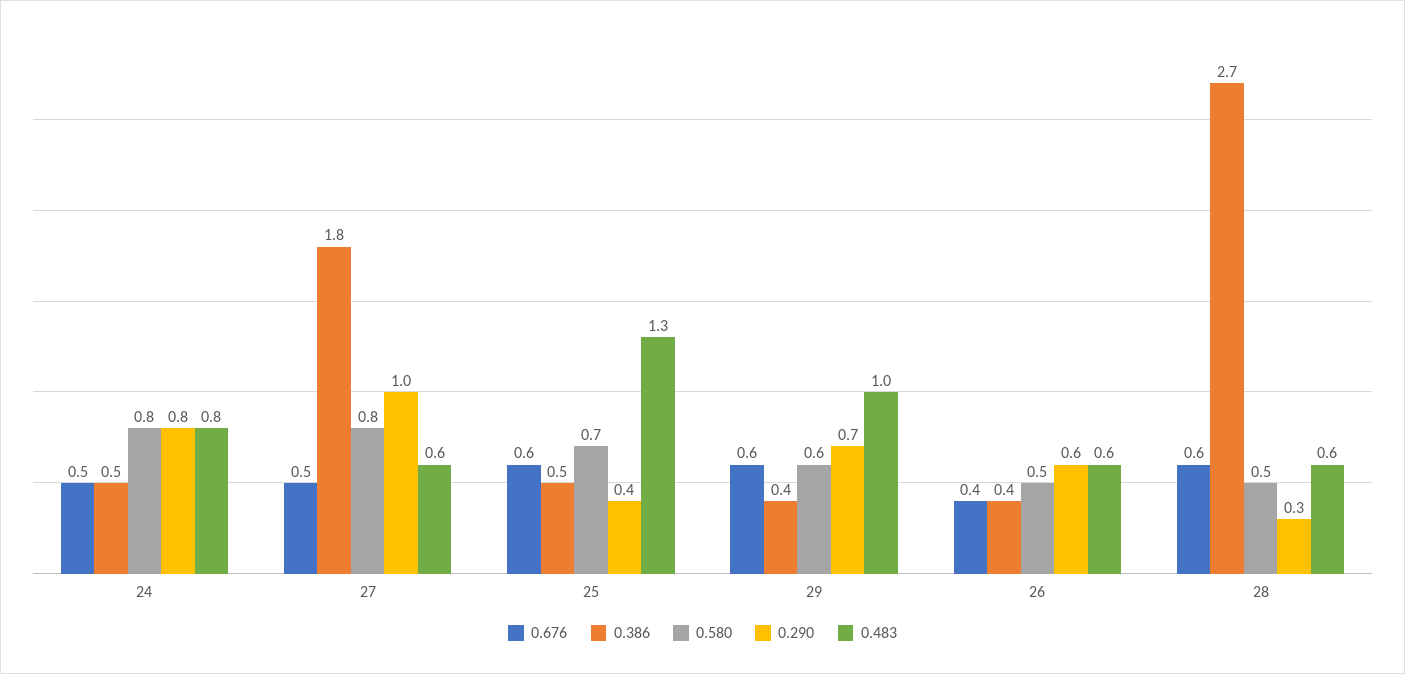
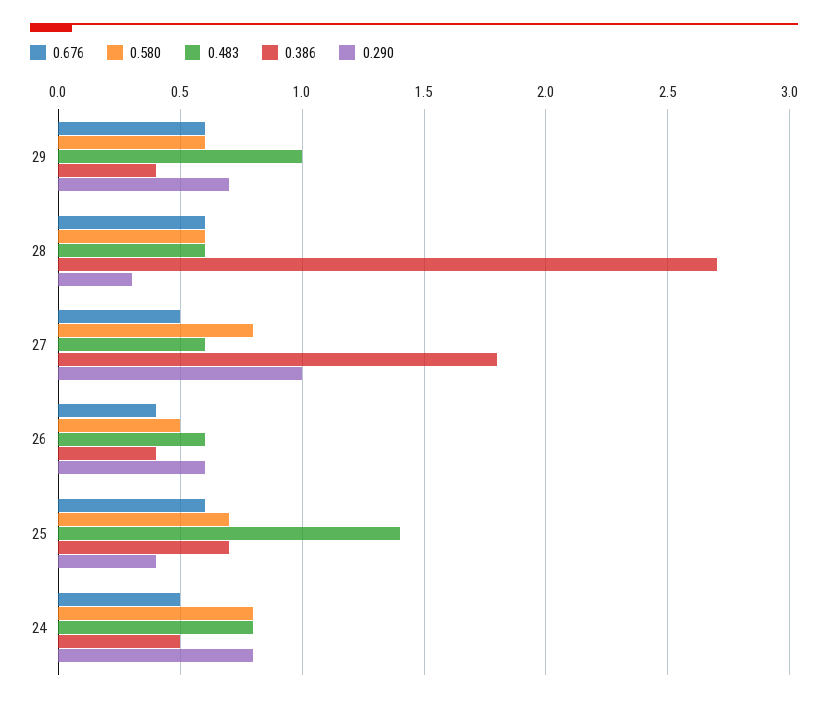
  {
    "0.676": {
      "24": 0.5,
      "27": 0.5,
      "25": 0.6,
      "29": 0.6,
      "26": 0.4,
      "28": 0.6
    },
    "0.386": {
      "24": 0.5,
      "27": 1.8,
-     "25": 0.5,
+     "25": 0.7,
      "29": 0.4,
      "26": 0.4,
      "28": 2.7
    },
    "0.580": {
      "24": 0.8,
      "27": 0.8,
      "25": 0.7,
      "29": 0.6,
      "26": 0.5,
-     "28": 0.5
+     "28": 0.6
    },
    "0.290": {
      "24": 0.8,
      "27": 1,
      "25": 0.4,
      "29": 0.7,
      "26": 0.6,
      "28": 0.3
    },
    "0.483": {
      "24": 0.8,
      "27": 0.6,
-     "25": 1.3,
+     "25": 1.4,
      "29": 1,
      "26": 0.6,
      "28": 0.6
    }
  }

